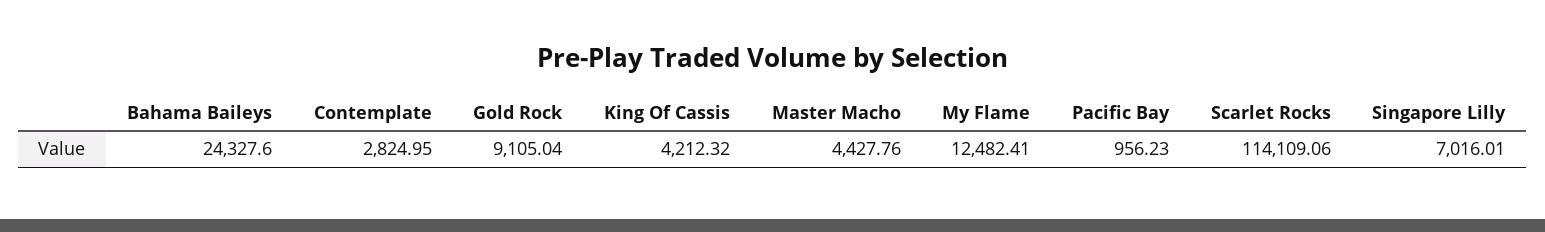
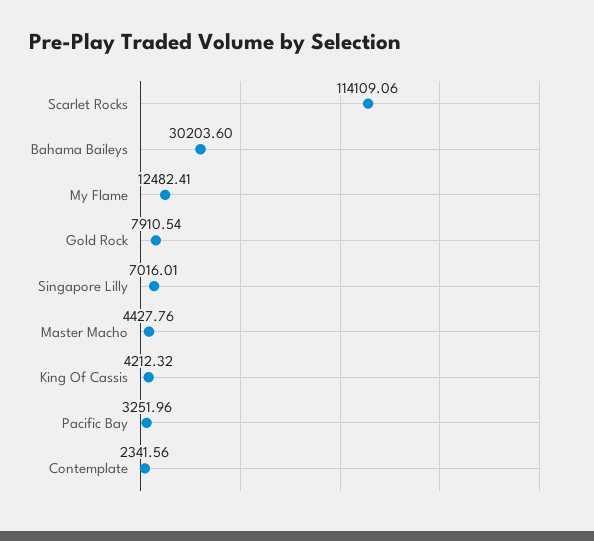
  {
-   "Bahama Baileys": 24327.6,
+   "Bahama Baileys": 30203.6,
-   "Contemplate": 2824.95,
+   "Contemplate": 2341.56,
-   "Gold Rock": 9105.04,
+   "Gold Rock": 7910.54,
    "King Of Cassis": 4212.32,
    "Master Macho": 4427.76,
    "My Flame": 12482.41,
-   "Pacific Bay": 956.23,
+   "Pacific Bay": 3251.96,
    "Scarlet Rocks": 114109.06,
    "Singapore Lilly": 7016.01
  }

